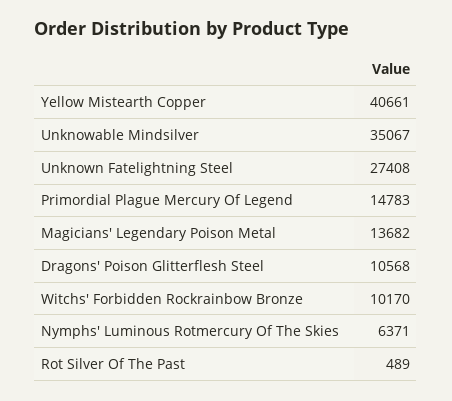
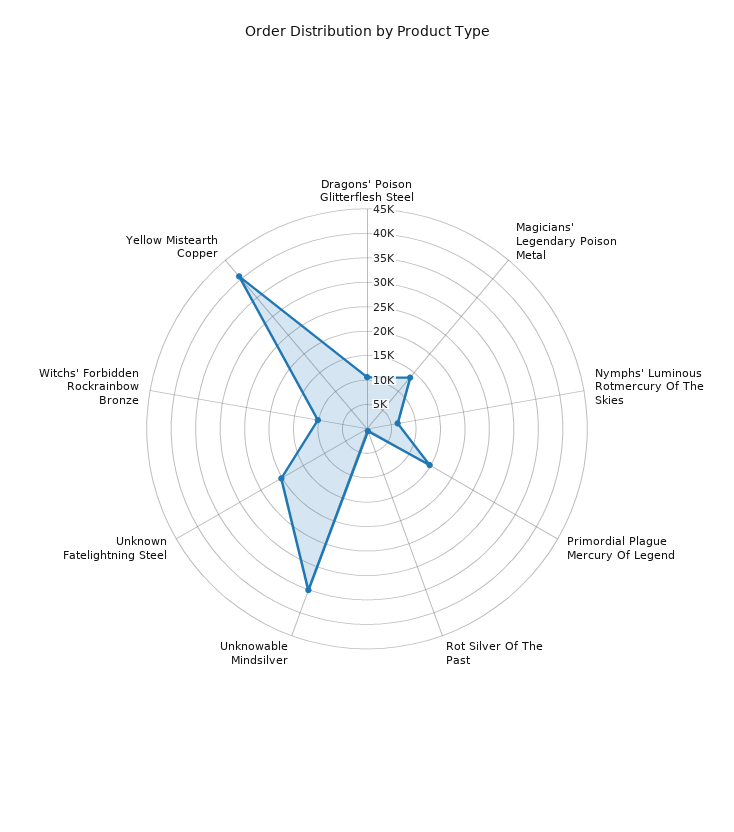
  {
    "Yellow Mistearth Copper": 40661,
    "Unknowable Mindsilver": 35067,
-   "Unknown Fatelightning Steel": 27408,
+   "Unknown Fatelightning Steel": 20000,
    "Primordial Plague Mercury Of Legend": 14783,
    "Magicians' Legendary Poison Metal": 13682,
    "Dragons' Poison Glitterflesh Steel": 10568,
    "Witchs' Forbidden Rockrainbow Bronze": 10170,
    "Nymphs' Luminous Rotmercury Of The Skies": 6371,
    "Rot Silver Of The Past": 489
  }

